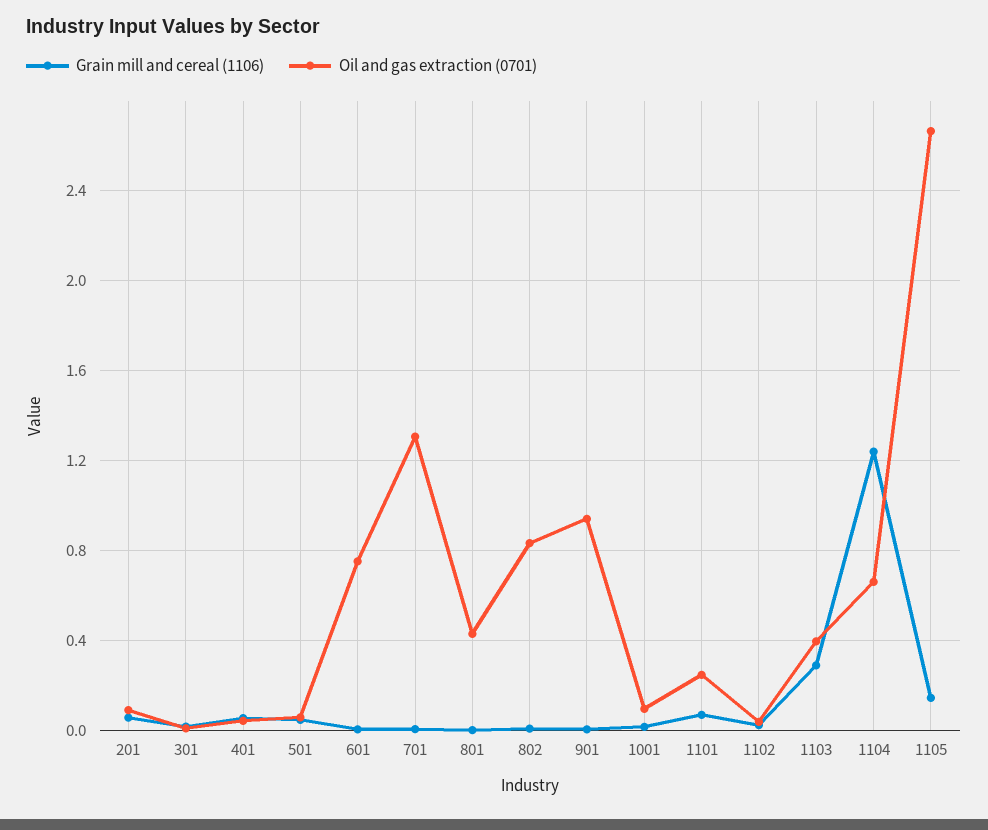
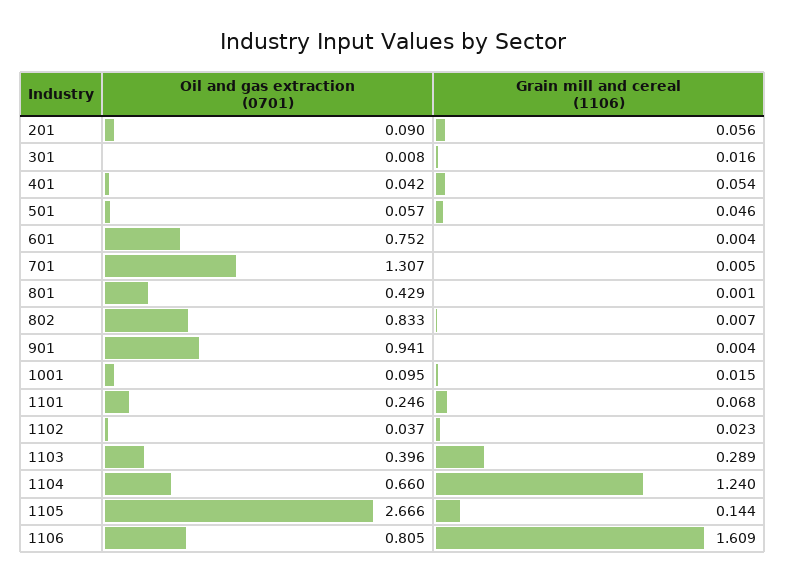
  {
    "Grain mill and cereal (1106)": {
      "201": 0.056,
      "301": 0.016,
      "401": 0.054,
      "501": 0.046,
      "601": 0.004,
      "701": 0.005,
      "801": 0.001,
      "802": 0.007,
      "901": 0.004,
      "1001": 0.015,
      "1101": 0.068,
      "1102": 0.023,
      "1103": 0.289,
      "1104": 1.24,
-     "1105": 0.144
+     "1105": 0.144,
+     "1106": 1.609
    },
    "Oil and gas extraction (0701)": {
      "201": 0.09,
      "301": 0.008,
      "401": 0.042,
      "501": 0.057,
      "601": 0.752,
      "701": 1.307,
      "801": 0.429,
      "802": 0.833,
      "901": 0.941,
      "1001": 0.095,
      "1101": 0.246,
      "1102": 0.037,
      "1103": 0.396,
      "1104": 0.66,
-     "1105": 2.666
+     "1105": 2.666,
+     "1106": 0.805
    }
  }

